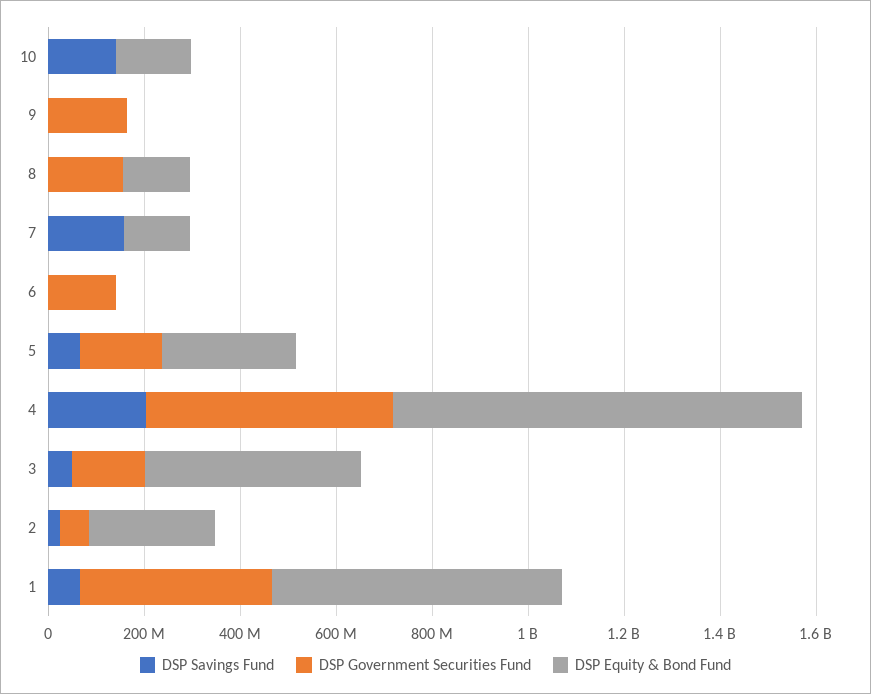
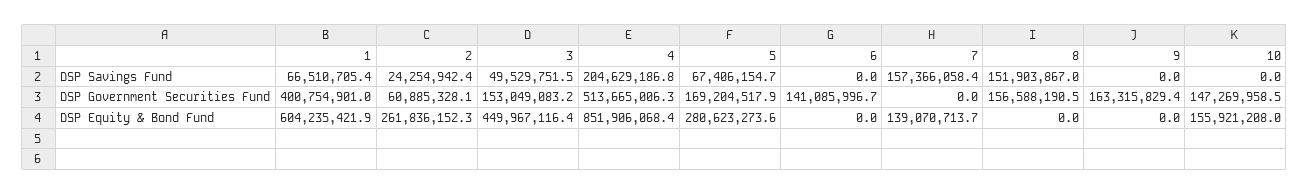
  {
    "DSP Savings Fund": {
-     "10": 150000000,
+     "10": 0,
      "9": 0,
-     "8": 0,
+     "8": 151903867,
      "7": 157366058.4,
      "6": 0,
      "5": 67406154.7,
      "4": 204629186.8,
      "3": 49529751.5,
      "2": 24254942.4,
      "1": 66510705.4
    },
    "DSP Government Securities Fund": {
-     "10": 0,
+     "10": 147269958.5,
      "9": 163315829.4,
      "8": 156588190.5,
      "7": 0,
      "6": 141085996.7,
      "5": 169204517.9,
      "4": 513665006.3,
      "3": 153049083.2,
      "2": 60885328.1,
      "1": 400754901
    },
    "DSP Equity & Bond Fund": {
      "10": 155921208,
      "9": 0,
-     "8": 150000000,
+     "8": 0,
      "7": 139070713.7,
      "6": 0,
      "5": 280623273.6,
      "4": 851906068.4,
      "3": 449967116.4,
      "2": 261836152.3,
      "1": 604235421.9
    }
  }

